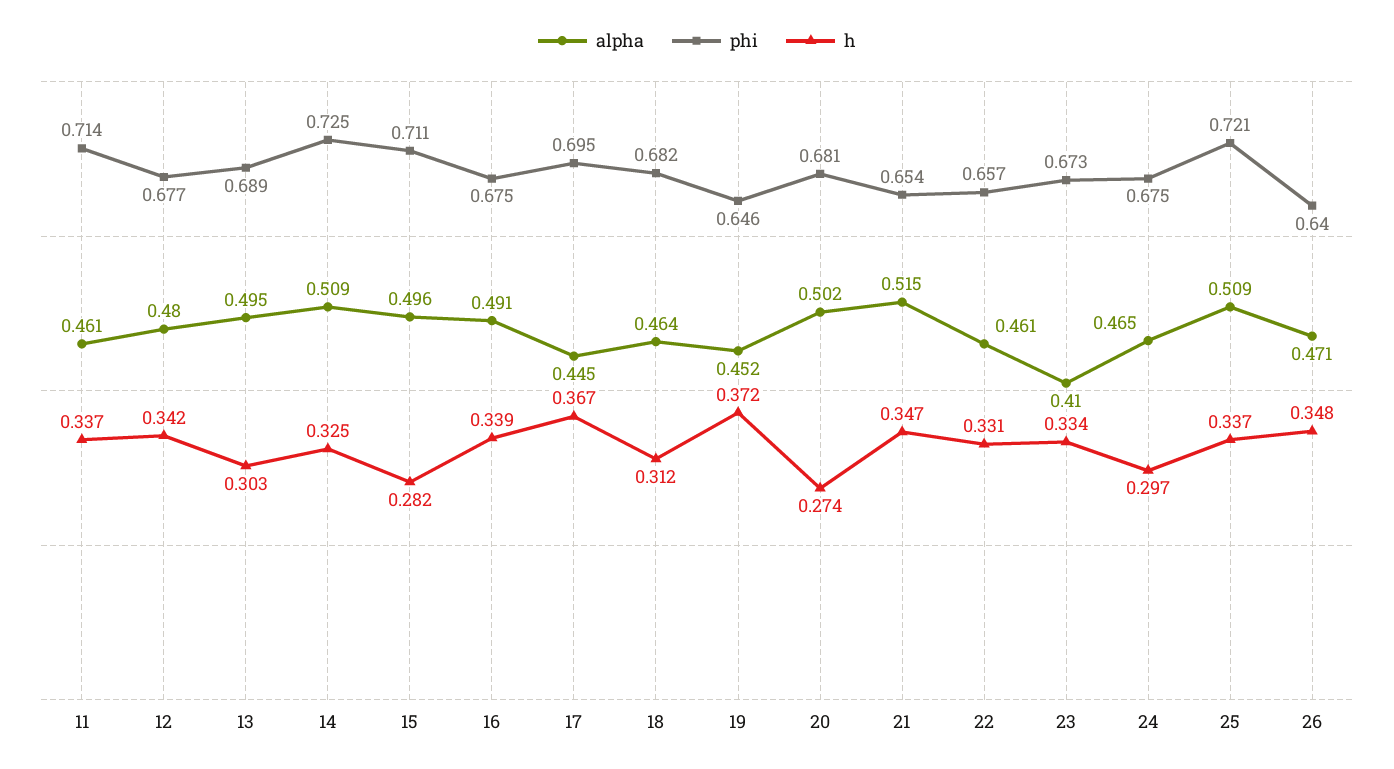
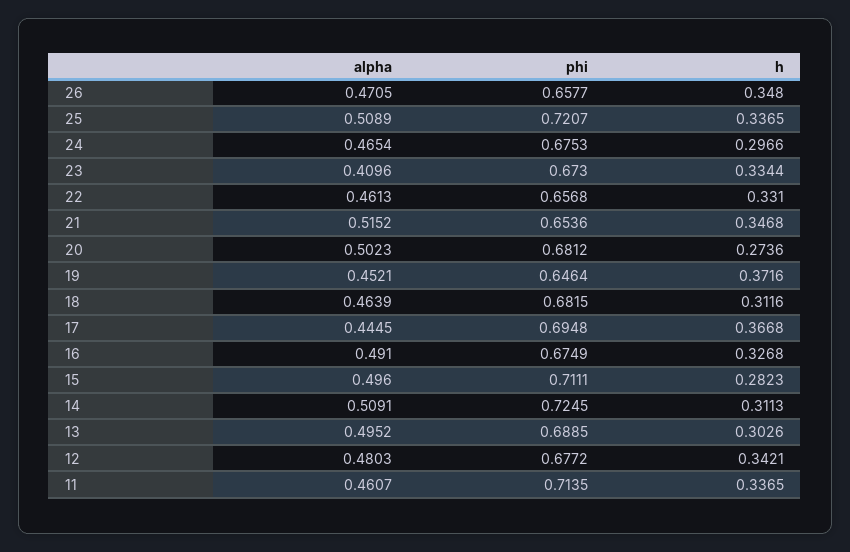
  {
    "alpha": {
      "11": 0.4607,
      "12": 0.4803,
      "13": 0.4952,
      "14": 0.5091,
      "15": 0.496,
      "16": 0.491,
      "17": 0.4445,
      "18": 0.4639,
      "19": 0.4521,
      "20": 0.5023,
      "21": 0.5152,
      "22": 0.4613,
      "23": 0.4096,
      "24": 0.4654,
      "25": 0.5089,
      "26": 0.4705
    },
    "phi": {
      "11": 0.7135,
      "12": 0.6772,
      "13": 0.6885,
      "14": 0.7245,
      "15": 0.7111,
      "16": 0.6749,
      "17": 0.6948,
      "18": 0.6815,
      "19": 0.6464,
      "20": 0.6812,
      "21": 0.6536,
      "22": 0.6568,
      "23": 0.673,
      "24": 0.6753,
      "25": 0.7207,
-     "26": 0.64
+     "26": 0.6577
    },
    "h": {
      "11": 0.3365,
      "12": 0.3421,
      "13": 0.3026,
-     "14": 0.325,
+     "14": 0.3113,
      "15": 0.2823,
-     "16": 0.339,
+     "16": 0.3268,
      "17": 0.3668,
      "18": 0.3116,
      "19": 0.3716,
      "20": 0.2736,
      "21": 0.3468,
      "22": 0.331,
      "23": 0.3344,
      "24": 0.2966,
      "25": 0.3365,
      "26": 0.348
    }
  }

